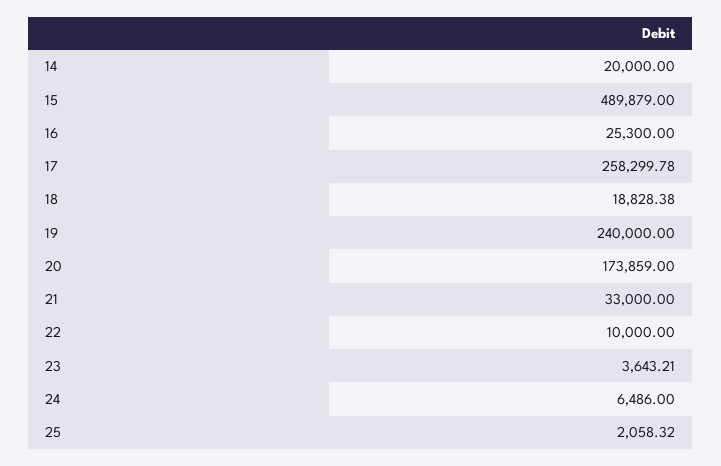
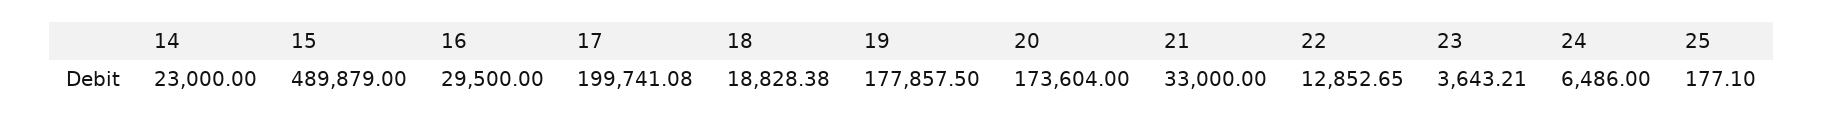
  {
-   "14": 20000,
+   "14": 23000,
    "15": 489879,
-   "16": 25300,
+   "16": 29500,
-   "17": 258299.78,
+   "17": 199741.08,
    "18": 18828.38,
-   "19": 240000,
+   "19": 177857.5,
-   "20": 173859,
+   "20": 173604,
    "21": 33000,
-   "22": 10000,
+   "22": 12852.65,
    "23": 3643.21,
    "24": 6486,
-   "25": 2058.32
+   "25": 177.1
  }

